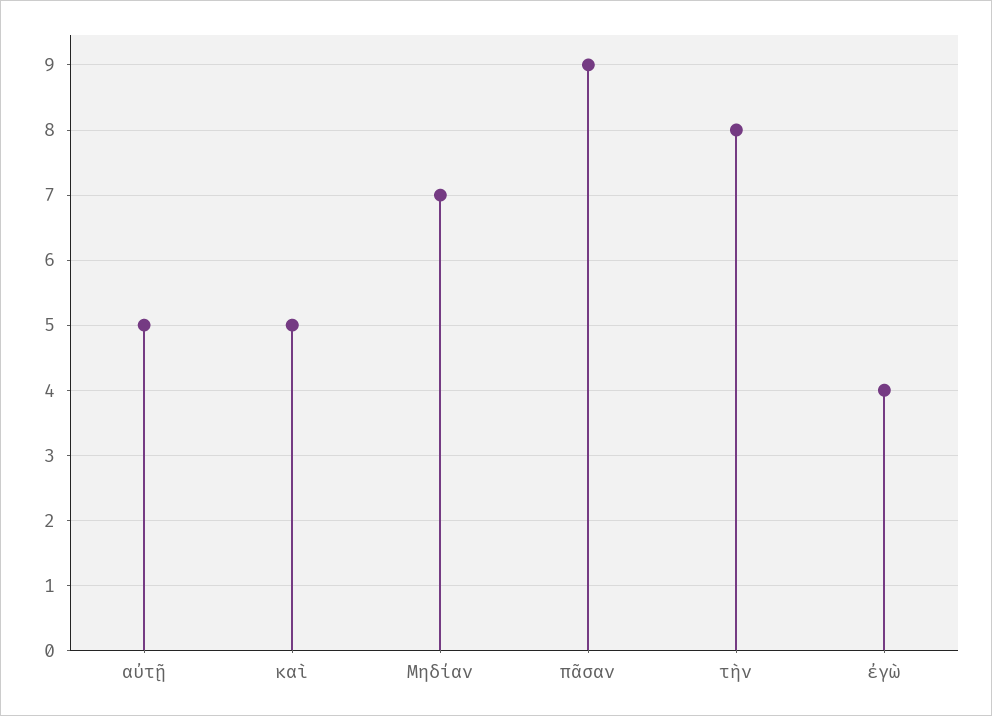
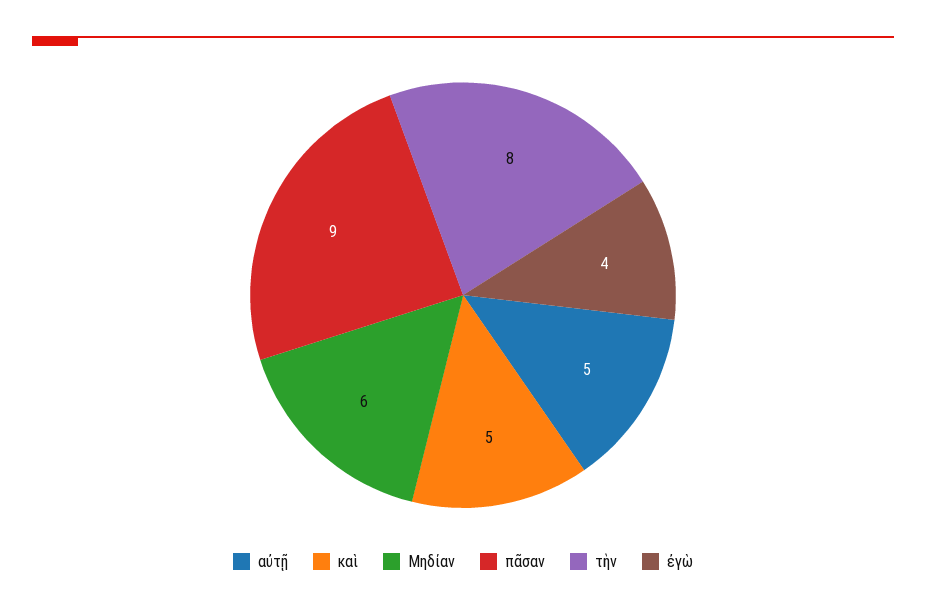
  {
    "αὐτῇ": 5,
    "καὶ": 5,
-   "Μηδίαν": 7,
+   "Μηδίαν": 6,
    "πᾶσαν": 9,
    "τὴν": 8,
    "ἐγὼ": 4
  }

